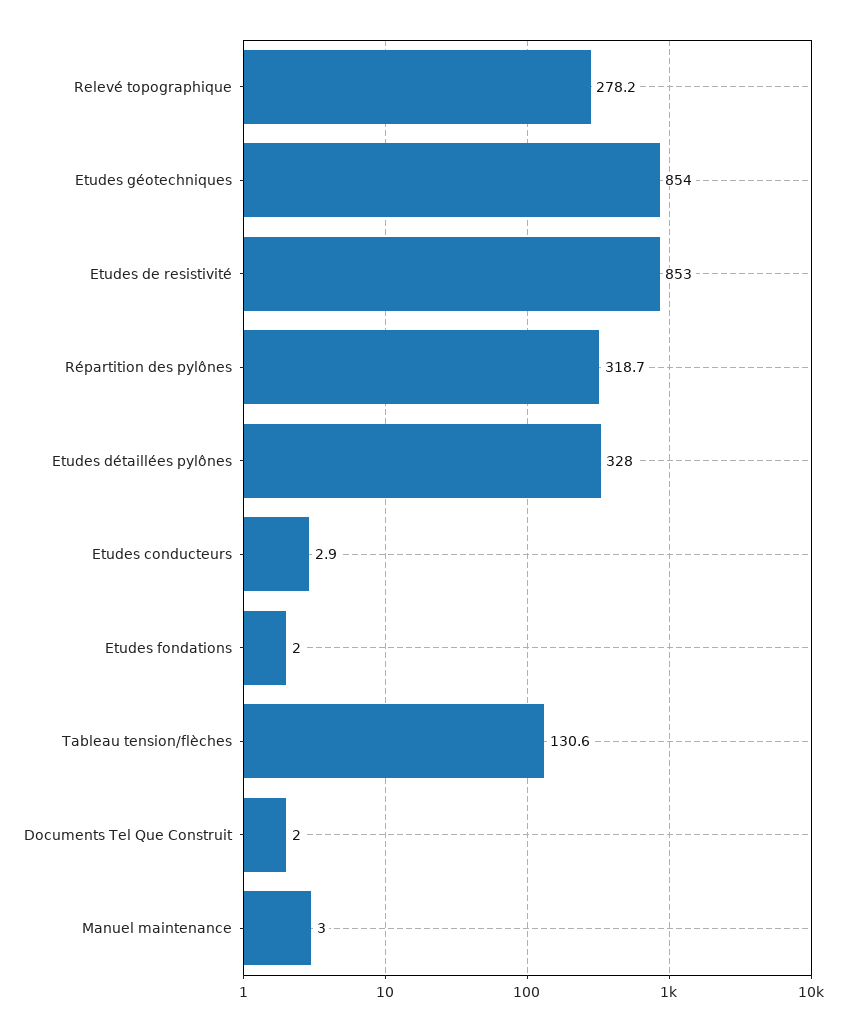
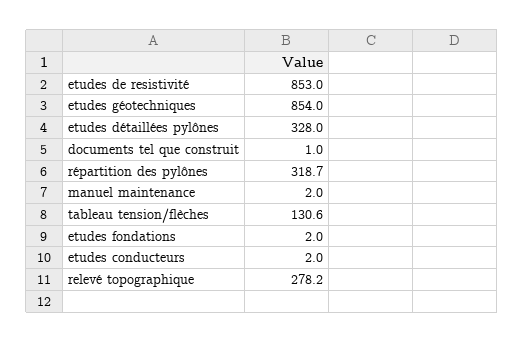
  {
    "Relevé topographique": 278.2,
    "Etudes géotechniques": 854,
    "Etudes de resistivité": 853,
    "Répartition des pylônes": 318.7,
    "Etudes détaillées pylônes": 328,
-   "Etudes conducteurs": 2.9,
+   "Etudes conducteurs": 2,
    "Etudes fondations": 2,
    "Tableau tension/flèches": 130.6,
-   "Documents Tel Que Construit": 2,
+   "Documents Tel Que Construit": 1,
-   "Manuel maintenance": 3
+   "Manuel maintenance": 2
  }

